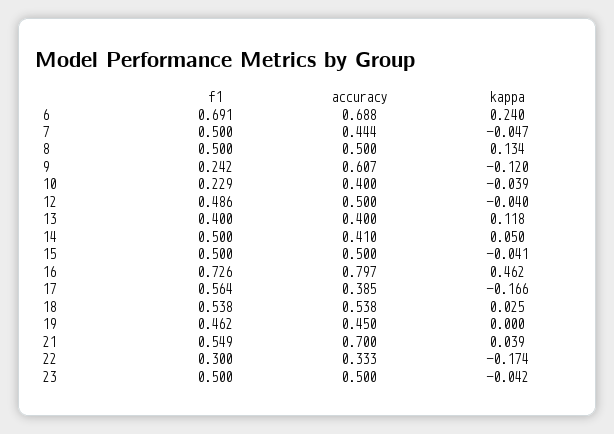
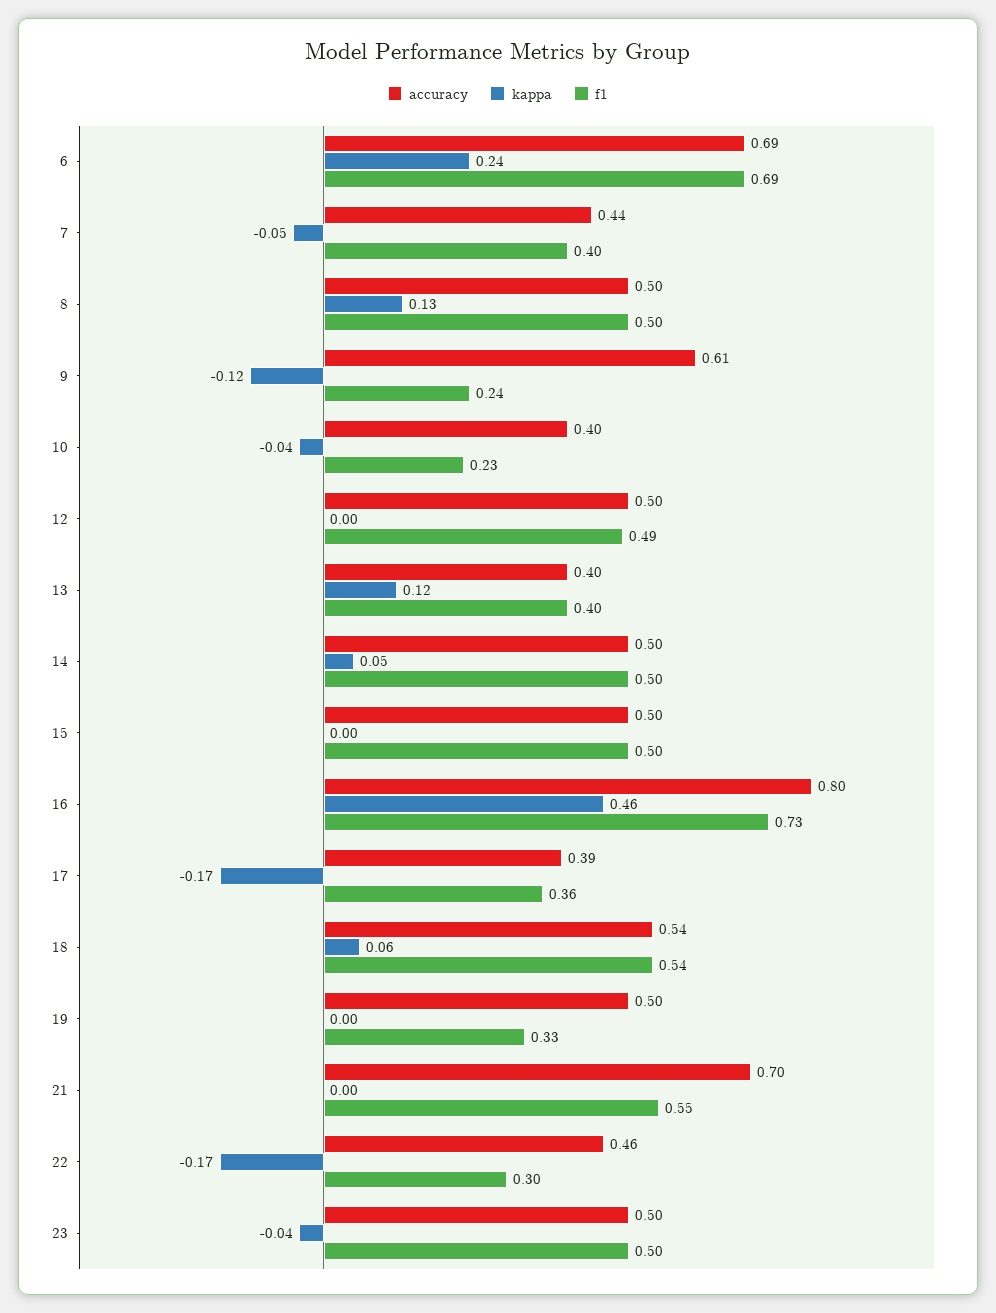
  {
    "f1": {
      "6": 0.691,
-     "7": 0.5,
+     "7": 0.4,
      "8": 0.5,
      "9": 0.242,
      "10": 0.229,
      "12": 0.486,
      "13": 0.4,
      "14": 0.5,
      "15": 0.5,
      "16": 0.726,
-     "17": 0.564,
+     "17": 0.36,
      "18": 0.538,
-     "19": 0.462,
+     "19": 0.33,
      "21": 0.549,
      "22": 0.3,
      "23": 0.5
    },
    "accuracy": {
      "6": 0.688,
      "7": 0.444,
      "8": 0.5,
      "9": 0.607,
      "10": 0.4,
      "12": 0.5,
      "13": 0.4,
-     "14": 0.41,
+     "14": 0.5,
      "15": 0.5,
      "16": 0.797,
      "17": 0.385,
      "18": 0.538,
-     "19": 0.45,
+     "19": 0.5,
      "21": 0.7,
-     "22": 0.333,
+     "22": 0.46,
      "23": 0.5
    },
    "kappa": {
      "6": 0.24,
      "7": -0.047,
      "8": 0.134,
      "9": -0.12,
      "10": -0.039,
-     "12": -0.04,
+     "12": 0,
      "13": 0.118,
      "14": 0.05,
-     "15": -0.041,
+     "15": 0,
      "16": 0.462,
      "17": -0.166,
-     "18": 0.025,
+     "18": 0.06,
      "19": 0,
-     "21": 0.039,
+     "21": 0,
      "22": -0.174,
      "23": -0.042
    }
  }

